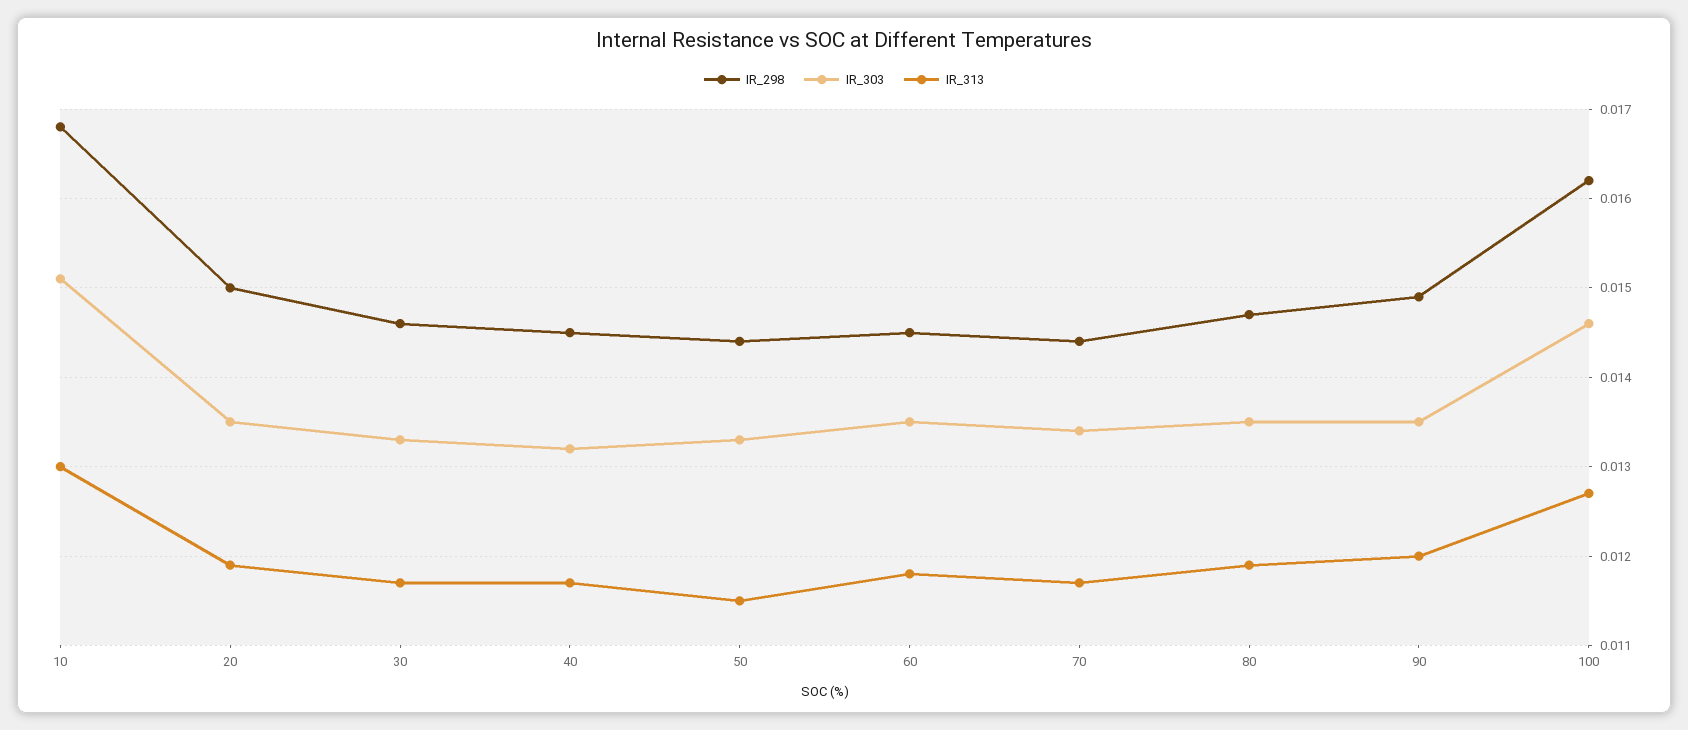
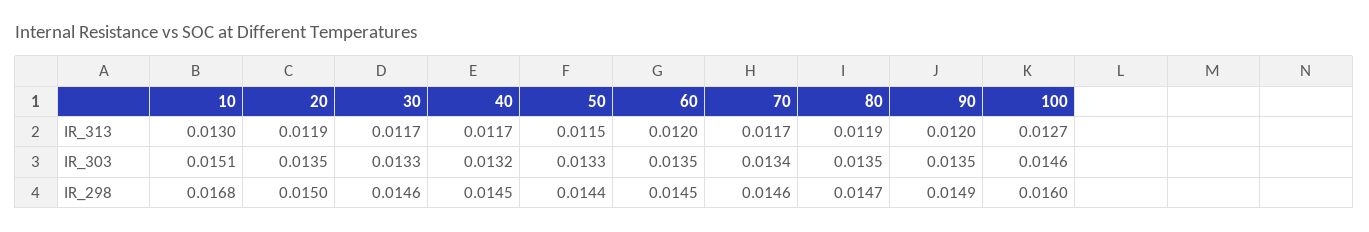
  {
    "IR_298": {
      "10": 0.0168,
      "20": 0.015,
      "30": 0.0146,
      "40": 0.0145,
      "50": 0.0144,
      "60": 0.0145,
-     "70": 0.0144,
+     "70": 0.0146,
      "80": 0.0147,
      "90": 0.0149,
-     "100": 0.0162
+     "100": 0.016
    },
    "IR_303": {
      "10": 0.0151,
      "20": 0.0135,
      "30": 0.0133,
      "40": 0.0132,
      "50": 0.0133,
      "60": 0.0135,
      "70": 0.0134,
      "80": 0.0135,
      "90": 0.0135,
      "100": 0.0146
    },
    "IR_313": {
      "10": 0.013,
      "20": 0.0119,
      "30": 0.0117,
      "40": 0.0117,
      "50": 0.0115,
-     "60": 0.0118,
+     "60": 0.012,
      "70": 0.0117,
      "80": 0.0119,
      "90": 0.012,
      "100": 0.0127
    }
  }

